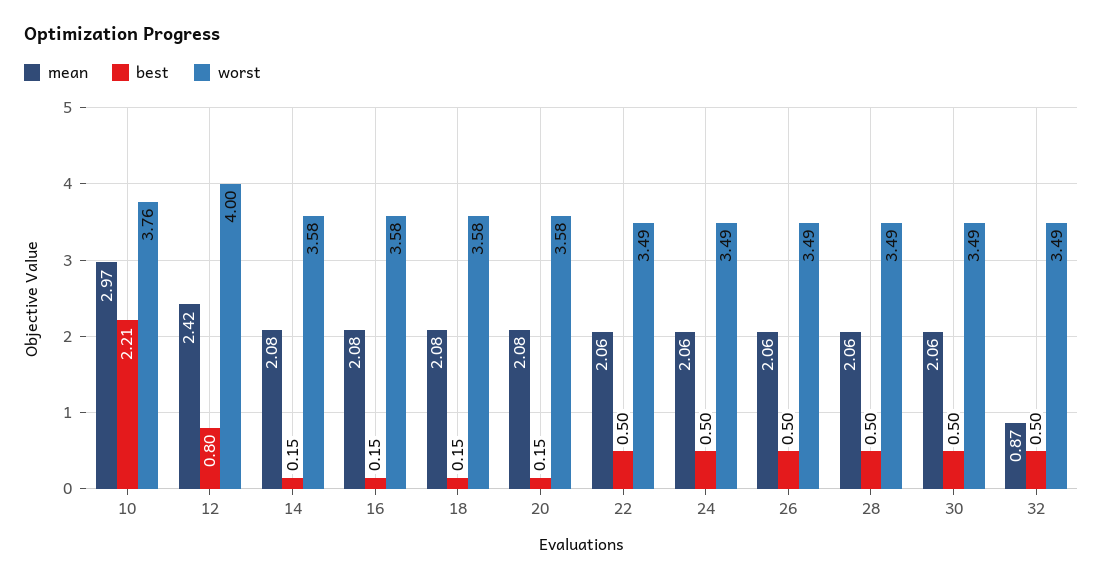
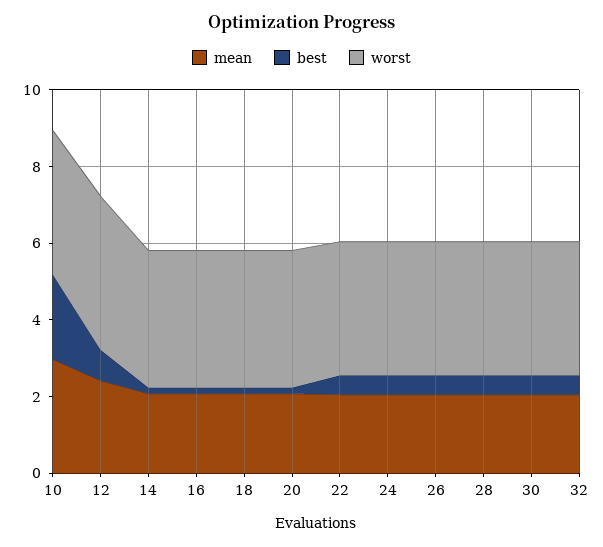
  {
    "mean": {
      "10": 2.97,
      "12": 2.42,
      "14": 2.08,
      "16": 2.08,
      "18": 2.08,
      "20": 2.08,
      "22": 2.06,
      "24": 2.06,
      "26": 2.06,
      "28": 2.06,
      "30": 2.06,
-     "32": 0.87
+     "32": 2
    },
    "best": {
      "10": 2.21,
      "12": 0.8,
      "14": 0.15,
      "16": 0.15,
      "18": 0.15,
      "20": 0.15,
      "22": 0.5,
      "24": 0.5,
      "26": 0.5,
      "28": 0.5,
      "30": 0.5,
      "32": 0.5
    },
    "worst": {
      "10": 3.76,
      "12": 4,
      "14": 3.58,
      "16": 3.58,
      "18": 3.58,
      "20": 3.58,
      "22": 3.49,
      "24": 3.49,
      "26": 3.49,
      "28": 3.49,
      "30": 3.49,
      "32": 3.49
    }
  }

